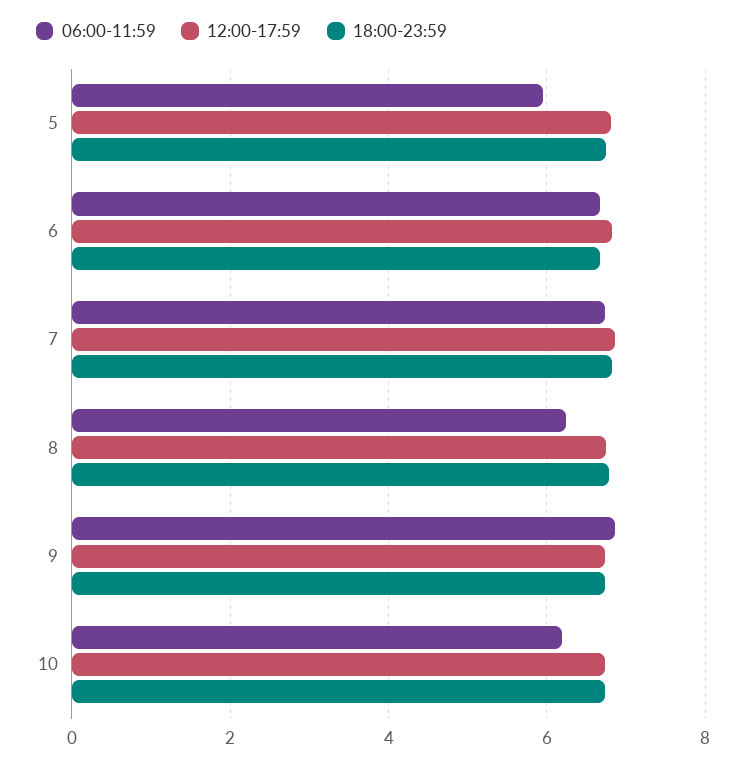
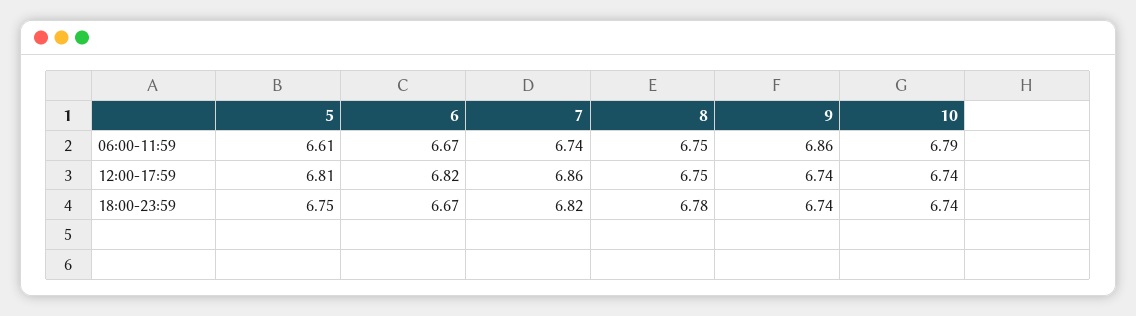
  {
    "06:00-11:59": {
-     "5": 6,
+     "5": 6.61,
      "6": 6.67,
      "7": 6.74,
-     "8": 6.2,
+     "8": 6.75,
      "9": 6.86,
-     "10": 6.2
+     "10": 6.79
    },
    "12:00-17:59": {
      "5": 6.81,
      "6": 6.82,
      "7": 6.86,
      "8": 6.75,
      "9": 6.74,
      "10": 6.74
    },
    "18:00-23:59": {
      "5": 6.75,
      "6": 6.67,
      "7": 6.82,
      "8": 6.78,
      "9": 6.74,
      "10": 6.74
    }
  }

